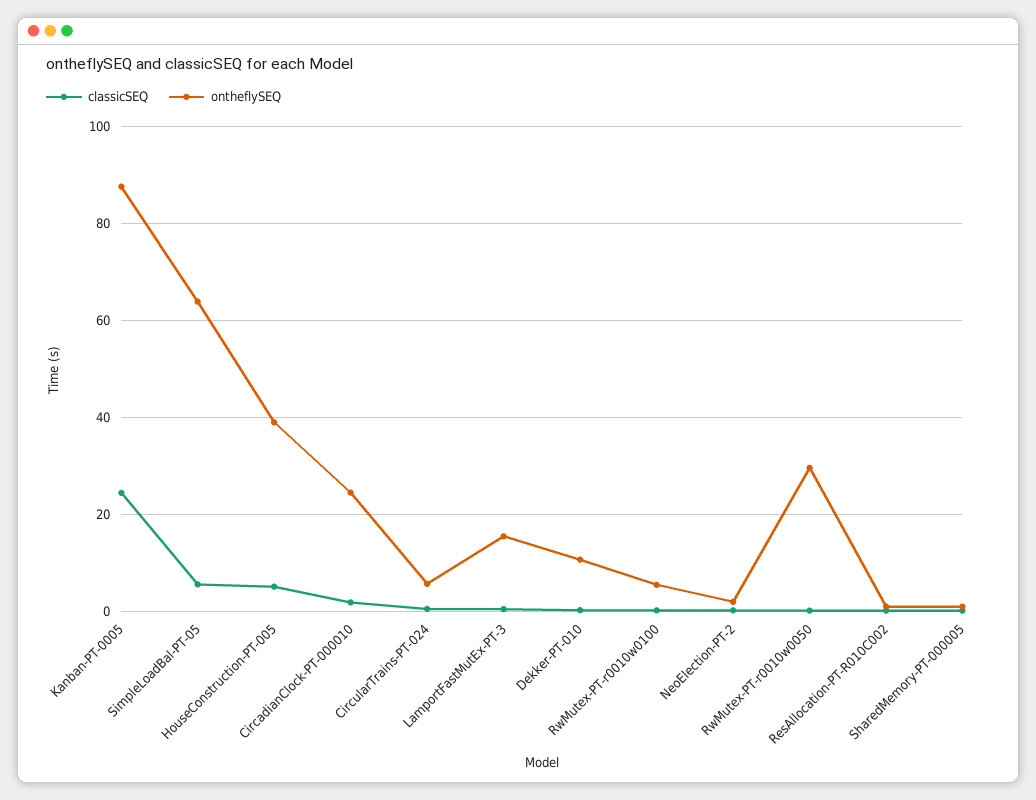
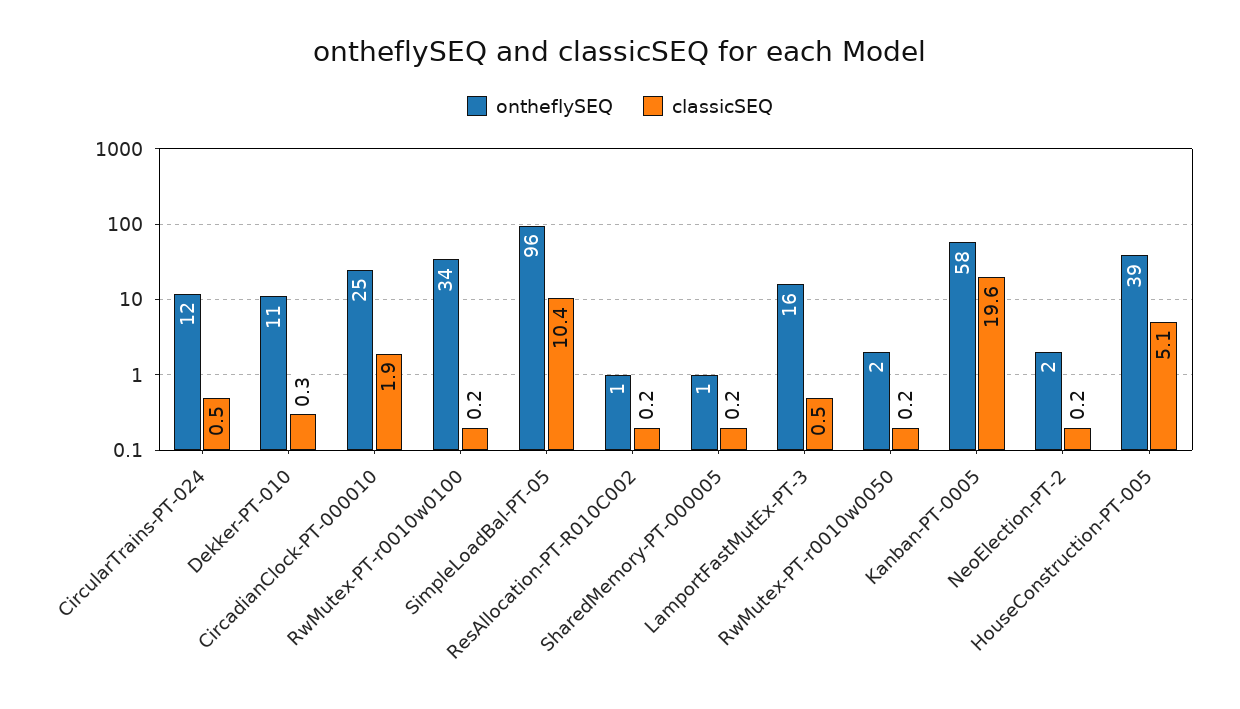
  {
    "classicSEQ": {
-     "Kanban-PT-0005": 24,
+     "Kanban-PT-0005": 19.6,
-     "SimpleLoadBal-PT-05": 6,
+     "SimpleLoadBal-PT-05": 10.4,
      "HouseConstruction-PT-005": 5.1,
      "CircadianClock-PT-000010": 1.9,
      "CircularTrains-PT-024": 0.5,
      "LamportFastMutEx-PT-3": 0.5,
      "Dekker-PT-010": 0.3,
      "RwMutex-PT-r0010w0100": 0.2,
      "NeoElection-PT-2": 0.2,
      "RwMutex-PT-r0010w0050": 0.2,
      "ResAllocation-PT-R010C002": 0.2,
      "SharedMemory-PT-000005": 0.2
    },
    "ontheflySEQ": {
-     "Kanban-PT-0005": 88,
+     "Kanban-PT-0005": 58,
-     "SimpleLoadBal-PT-05": 64,
+     "SimpleLoadBal-PT-05": 96,
      "HouseConstruction-PT-005": 39,
      "CircadianClock-PT-000010": 25,
-     "CircularTrains-PT-024": 6,
+     "CircularTrains-PT-024": 12,
      "LamportFastMutEx-PT-3": 16,
      "Dekker-PT-010": 11,
-     "RwMutex-PT-r0010w0100": 6,
+     "RwMutex-PT-r0010w0100": 34,
      "NeoElection-PT-2": 2,
-     "RwMutex-PT-r0010w0050": 30,
+     "RwMutex-PT-r0010w0050": 2,
      "ResAllocation-PT-R010C002": 1,
      "SharedMemory-PT-000005": 1
    }
  }

